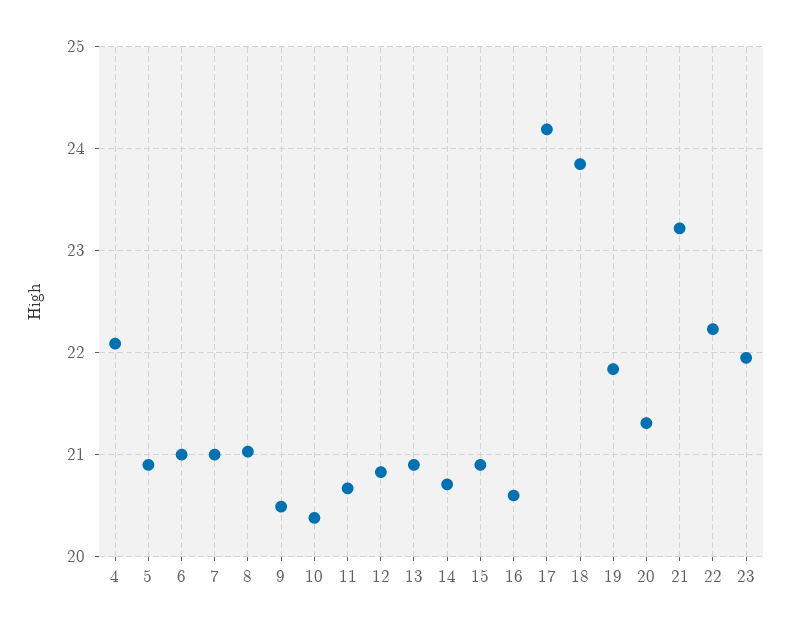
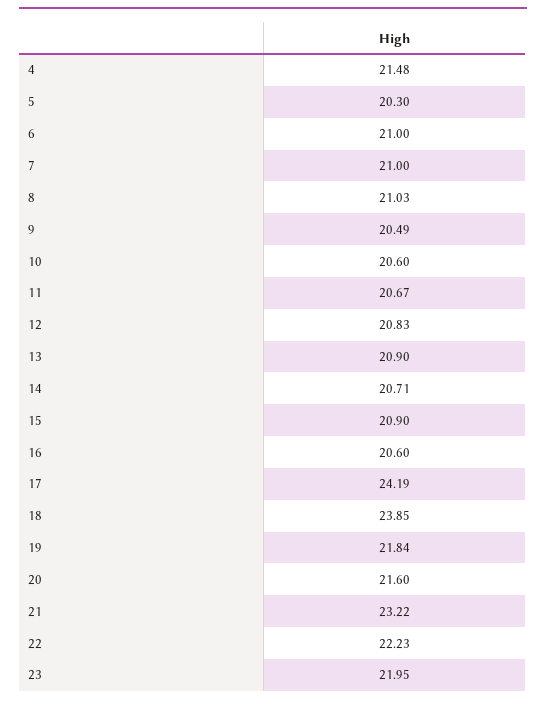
  {
-   "4": 22.1,
+   "4": 21.48,
-   "5": 20.9,
+   "5": 20.3,
    "6": 21,
    "7": 21,
    "8": 21.03,
    "9": 20.49,
-   "10": 20.4,
+   "10": 20.6,
    "11": 20.67,
    "12": 20.83,
    "13": 20.9,
    "14": 20.71,
    "15": 20.9,
    "16": 20.6,
    "17": 24.19,
    "18": 23.85,
    "19": 21.84,
-   "20": 21.3,
+   "20": 21.6,
    "21": 23.22,
    "22": 22.23,
    "23": 21.95
  }

